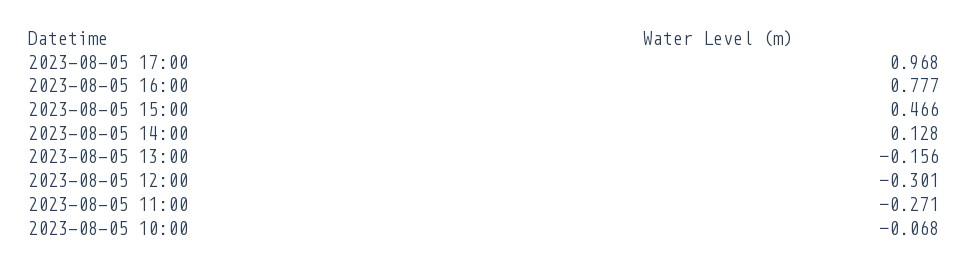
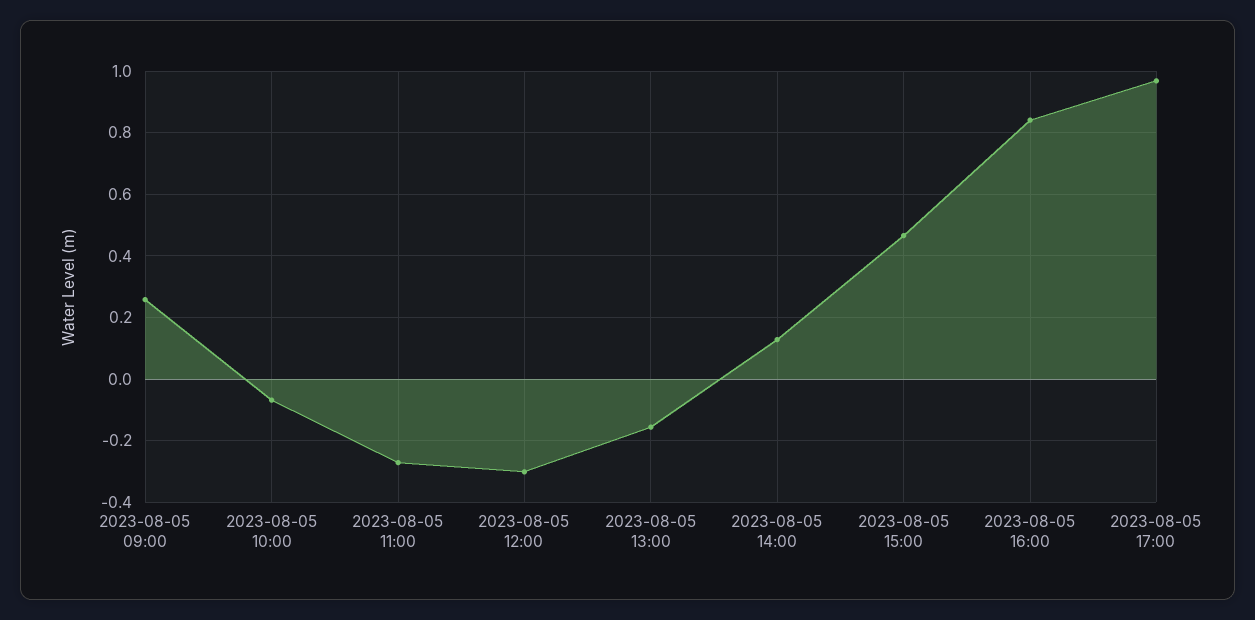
  {
    "2023-08-05 17:00": 0.968,
-   "2023-08-05 16:00": 0.777,
+   "2023-08-05 16:00": 0.84,
    "2023-08-05 15:00": 0.466,
    "2023-08-05 14:00": 0.128,
    "2023-08-05 13:00": -0.156,
    "2023-08-05 12:00": -0.301,
    "2023-08-05 11:00": -0.271,
-   "2023-08-05 10:00": -0.068
+   "2023-08-05 10:00": -0.068,
+   "2023-08-05 09:00": 0.26
  }

